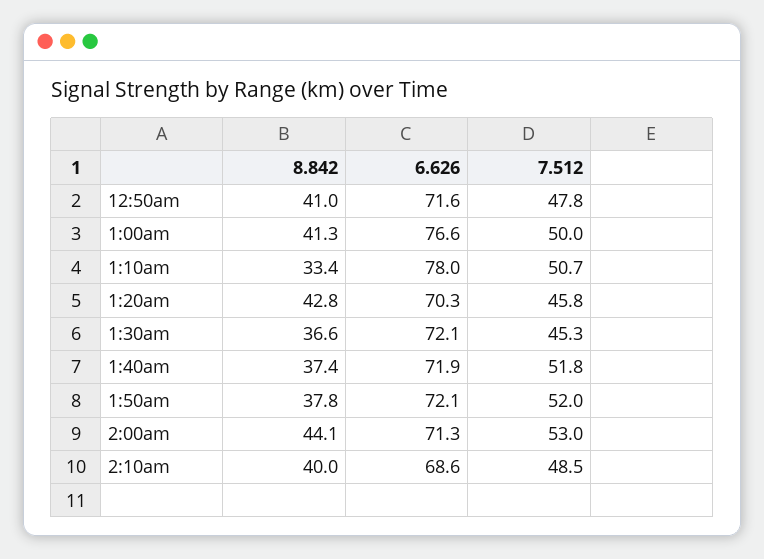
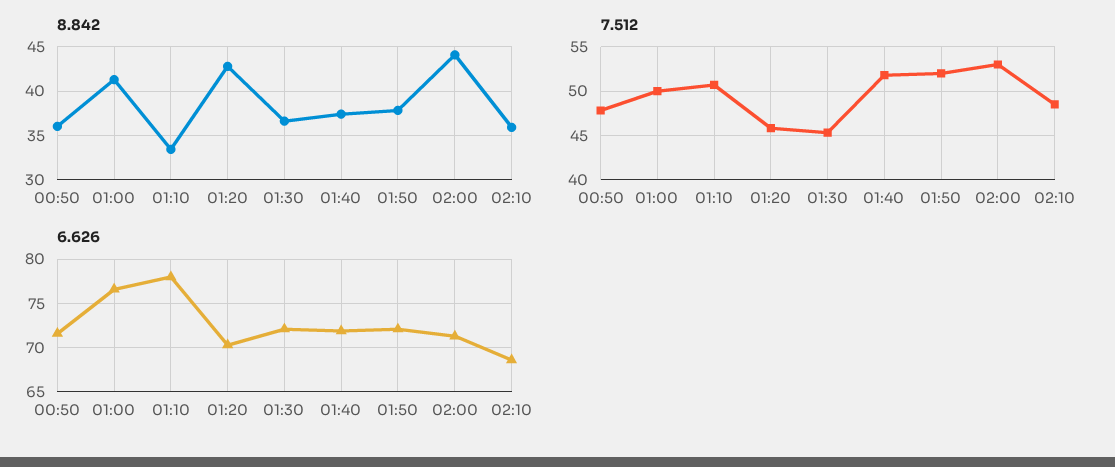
  {
    "8.842": {
-     "12:50am": 41,
+     "12:50am": 36,
      "1:00am": 41.3,
      "1:10am": 33.4,
      "1:20am": 42.8,
      "1:30am": 36.6,
      "1:40am": 37.4,
      "1:50am": 37.8,
      "2:00am": 44.1,
-     "2:10am": 40
+     "2:10am": 36
    },
    "6.626": {
      "12:50am": 71.6,
      "1:00am": 76.6,
      "1:10am": 78,
      "1:20am": 70.3,
      "1:30am": 72.1,
      "1:40am": 71.9,
      "1:50am": 72.1,
      "2:00am": 71.3,
      "2:10am": 68.6
    },
    "7.512": {
      "12:50am": 47.8,
      "1:00am": 50,
      "1:10am": 50.7,
      "1:20am": 45.8,
      "1:30am": 45.3,
      "1:40am": 51.8,
      "1:50am": 52,
      "2:00am": 53,
      "2:10am": 48.5
    }
  }

